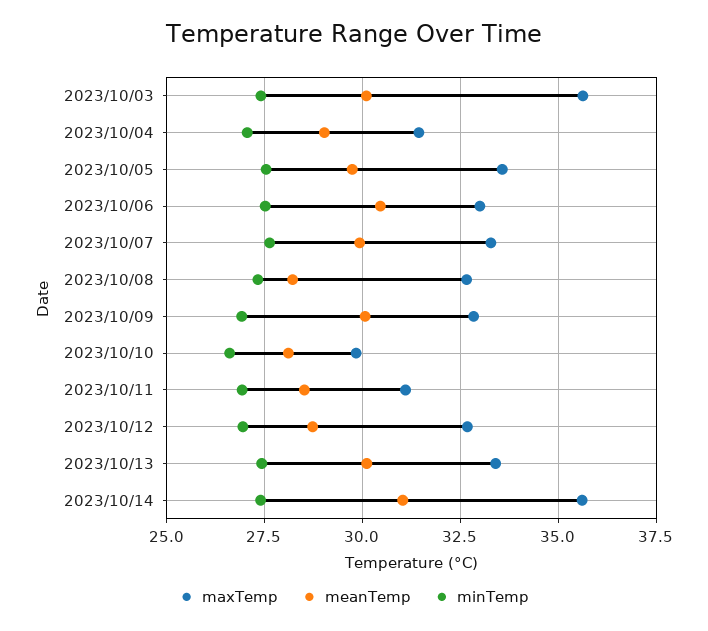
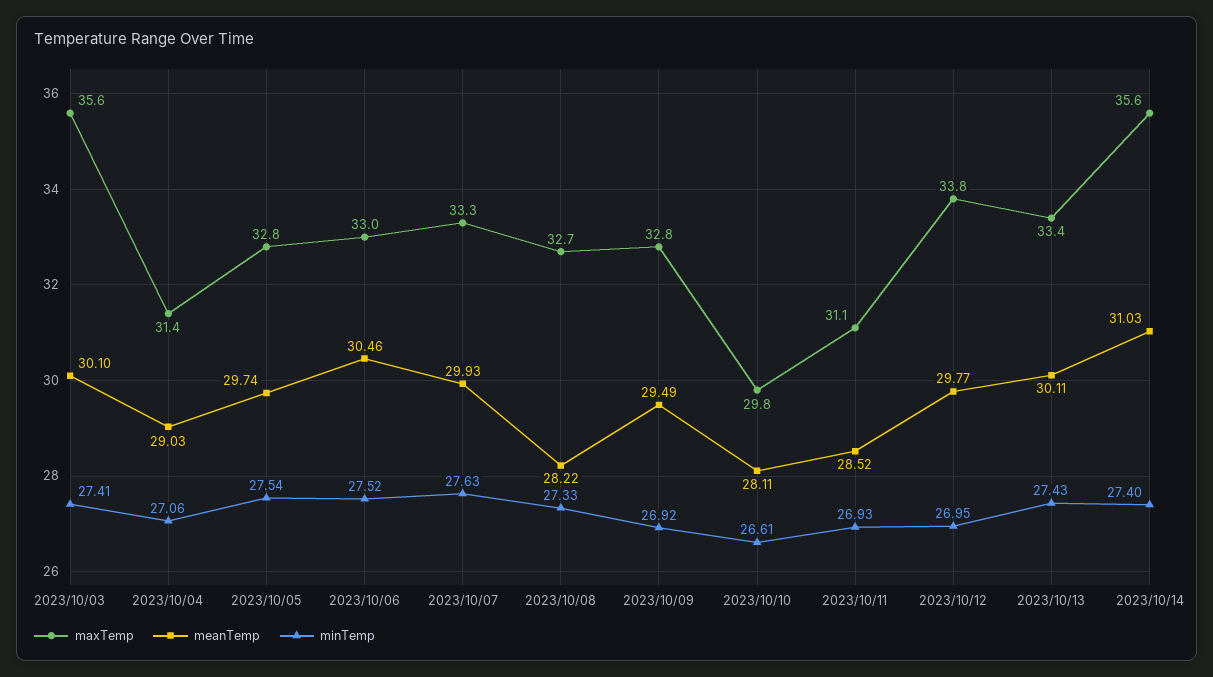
  {
    "maxTemp": {
      "2023/10/03": 35.6,
      "2023/10/04": 31.4,
-     "2023/10/05": 33.5,
+     "2023/10/05": 32.8,
      "2023/10/06": 33,
      "2023/10/07": 33.3,
      "2023/10/08": 32.7,
      "2023/10/09": 32.8,
      "2023/10/10": 29.8,
      "2023/10/11": 31.1,
-     "2023/10/12": 32.75,
+     "2023/10/12": 33.8,
      "2023/10/13": 33.4,
      "2023/10/14": 35.6
    },
    "meanTemp": {
      "2023/10/03": 30.1,
      "2023/10/04": 29.03,
      "2023/10/05": 29.74,
      "2023/10/06": 30.46,
      "2023/10/07": 29.93,
      "2023/10/08": 28.22,
-     "2023/10/09": 30,
+     "2023/10/09": 29.49,
      "2023/10/10": 28.11,
      "2023/10/11": 28.52,
-     "2023/10/12": 28.75,
+     "2023/10/12": 29.77,
      "2023/10/13": 30.11,
      "2023/10/14": 31.03
    },
    "minTemp": {
      "2023/10/03": 27.41,
      "2023/10/04": 27.06,
      "2023/10/05": 27.54,
      "2023/10/06": 27.52,
      "2023/10/07": 27.63,
      "2023/10/08": 27.33,
      "2023/10/09": 26.92,
      "2023/10/10": 26.61,
      "2023/10/11": 26.93,
      "2023/10/12": 26.95,
      "2023/10/13": 27.43,
      "2023/10/14": 27.4
    }
  }

